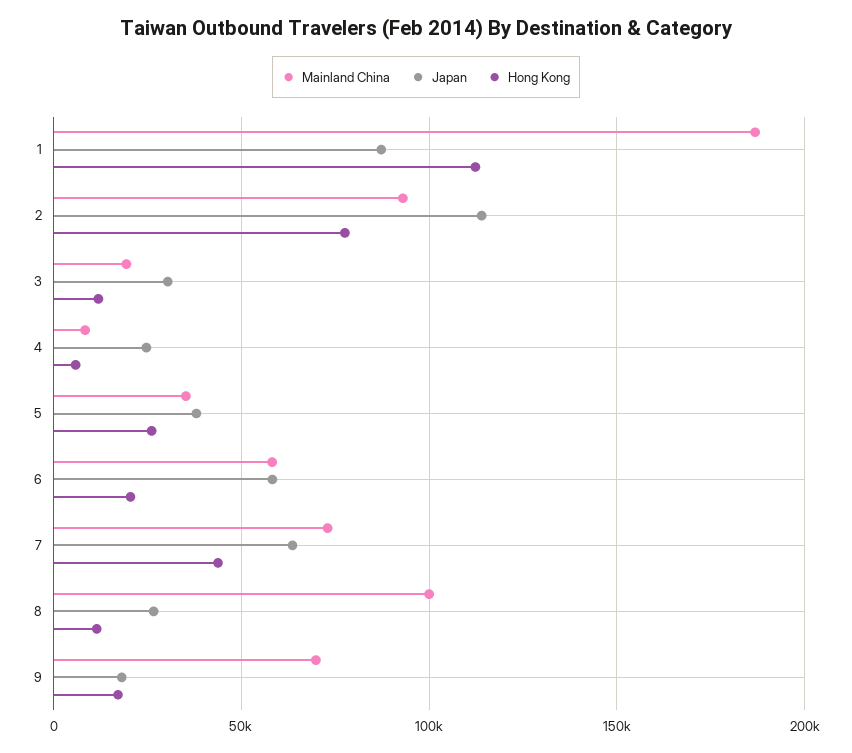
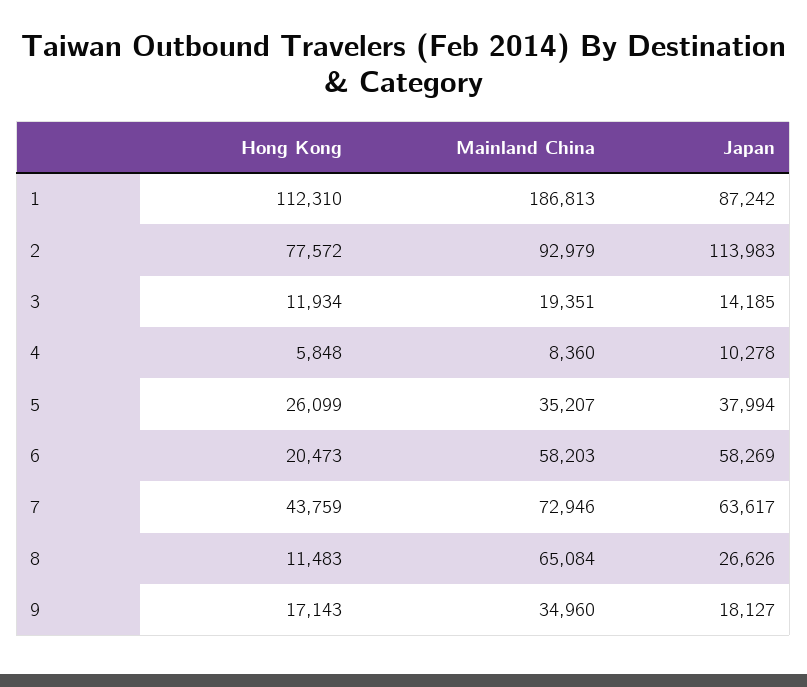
  {
    "Mainland China": {
      "1": 186813,
      "2": 92979,
      "3": 19351,
      "4": 8360,
      "5": 35207,
      "6": 58203,
      "7": 72946,
-     "8": 100000,
+     "8": 65084,
-     "9": 70000
+     "9": 34960
    },
    "Japan": {
      "1": 87242,
      "2": 113983,
-     "3": 30000,
+     "3": 14185,
-     "4": 25000,
+     "4": 10278,
      "5": 37994,
      "6": 58269,
      "7": 63617,
      "8": 26626,
      "9": 18127
    },
    "Hong Kong": {
      "1": 112310,
      "2": 77572,
      "3": 11934,
      "4": 5848,
      "5": 26099,
      "6": 20473,
      "7": 43759,
      "8": 11483,
      "9": 17143
    }
  }

